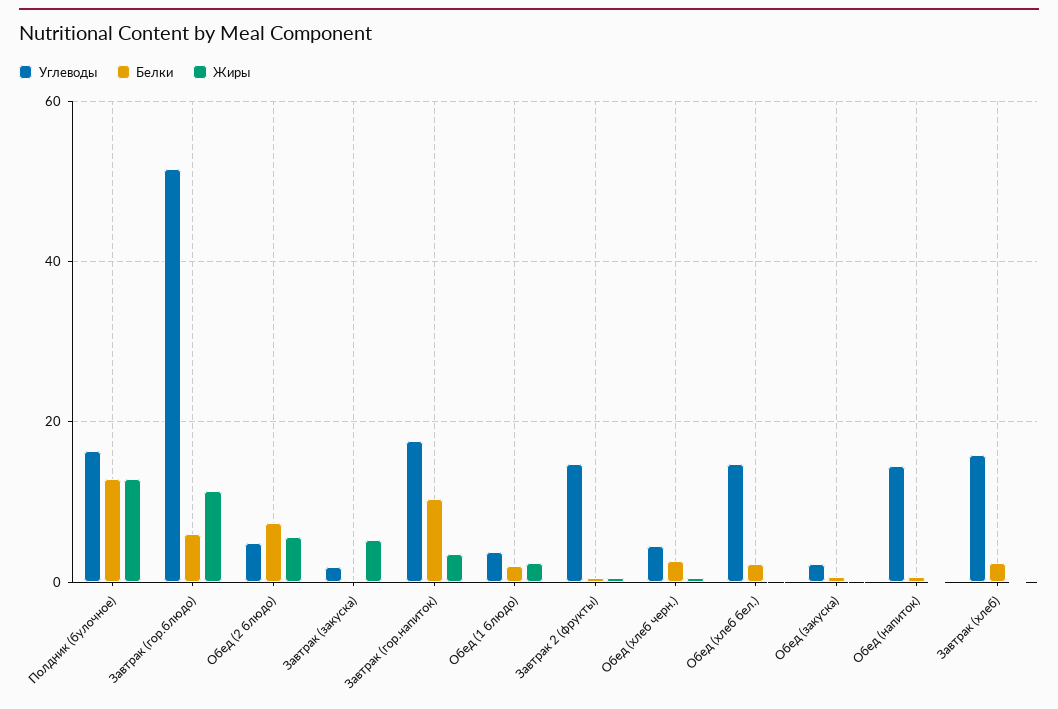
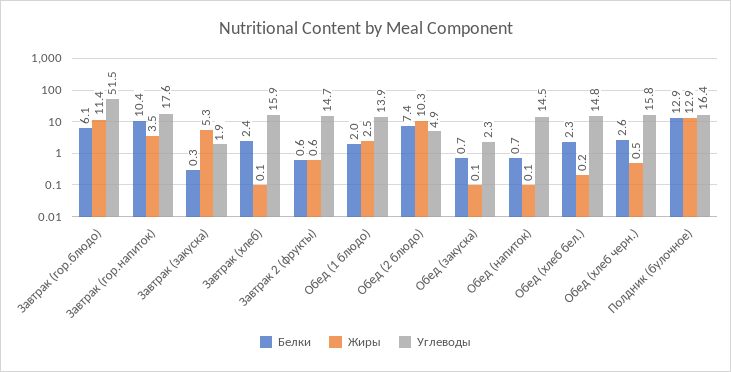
  {
    "Углеводы": {
      "Полдник (булочное)": 16.4,
      "Завтрак (гор.блюдо)": 51.5,
      "Обед (2 блюдо)": 4.9,
      "Завтрак (закуска)": 1.9,
      "Завтрак (гор.напиток)": 17.6,
-     "Обед (1 блюдо)": 4,
+     "Обед (1 блюдо)": 13.9,
      "Завтрак 2 (фрукты)": 14.7,
-     "Обед (хлеб черн.)": 4,
+     "Обед (хлеб черн.)": 15.8,
      "Обед (хлеб бел.)": 14.8,
      "Обед (закуска)": 2.3,
      "Обед (напиток)": 14.5,
      "Завтрак (хлеб)": 15.9
    },
    "Белки": {
      "Полдник (булочное)": 12.9,
      "Завтрак (гор.блюдо)": 6.1,
      "Обед (2 блюдо)": 7.4,
      "Завтрак (закуска)": 0.3,
      "Завтрак (гор.напиток)": 10.4,
      "Обед (1 блюдо)": 2,
      "Завтрак 2 (фрукты)": 0.6,
      "Обед (хлеб черн.)": 2.6,
      "Обед (хлеб бел.)": 2.3,
      "Обед (закуска)": 0.7,
      "Обед (напиток)": 0.7,
      "Завтрак (хлеб)": 2.4
    },
    "Жиры": {
      "Полдник (булочное)": 12.9,
      "Завтрак (гор.блюдо)": 11.4,
-     "Обед (2 блюдо)": 6,
+     "Обед (2 блюдо)": 10.3,
      "Завтрак (закуска)": 5.3,
      "Завтрак (гор.напиток)": 3.5,
      "Обед (1 блюдо)": 2.5,
      "Завтрак 2 (фрукты)": 0.6,
      "Обед (хлеб черн.)": 0.5,
      "Обед (хлеб бел.)": 0.2,
      "Обед (закуска)": 0.1,
      "Обед (напиток)": 0.1,
      "Завтрак (хлеб)": 0.1
    }
  }

